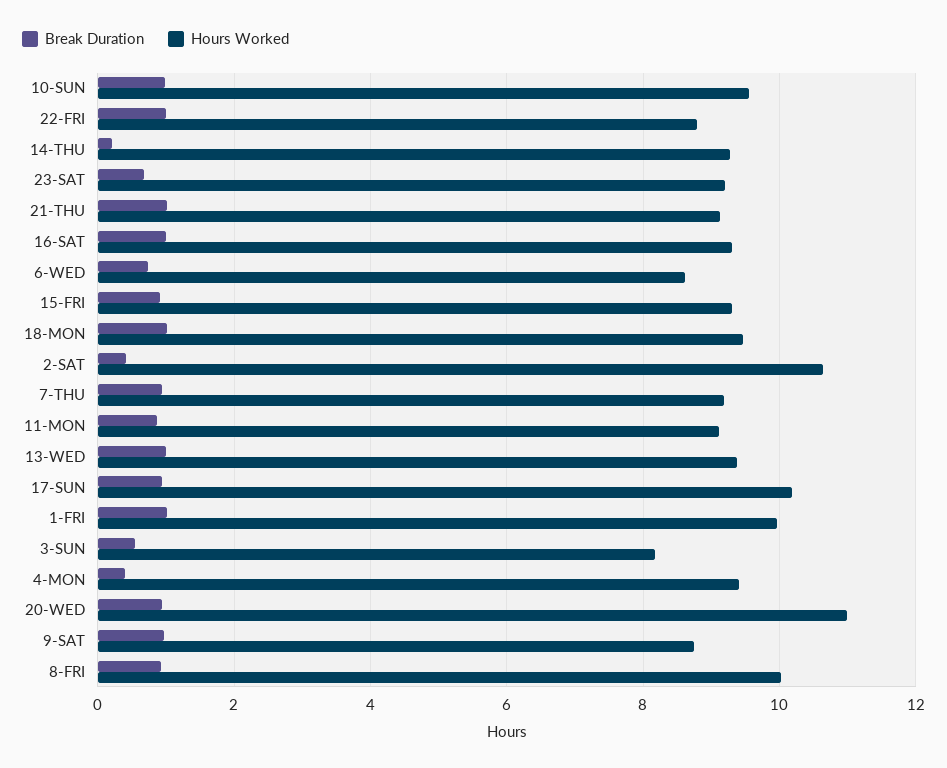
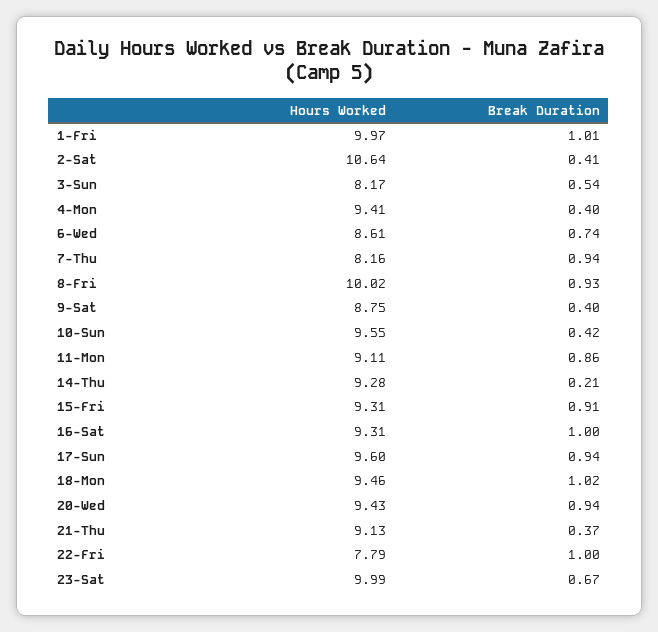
  {
    "Break Duration": {
-     "10-SUN": 1,
+     "10-SUN": 0.42,
      "22-FRI": 1,
      "14-THU": 0.21,
      "23-SAT": 0.67,
-     "21-THU": 1,
+     "21-THU": 0.37,
      "16-SAT": 1,
      "6-WED": 0.74,
      "15-FRI": 0.91,
      "18-MON": 1.02,
      "2-SAT": 0.41,
      "7-THU": 0.94,
      "11-MON": 0.86,
-     "13-WED": 1,
      "17-SUN": 0.94,
      "1-FRI": 1.01,
      "3-SUN": 0.54,
      "4-MON": 0.4,
      "20-WED": 0.94,
-     "9-SAT": 1,
+     "9-SAT": 0.4,
      "8-FRI": 0.93
    },
    "Hours Worked": {
      "10-SUN": 9.55,
-     "22-FRI": 8.8,
+     "22-FRI": 7.79,
      "14-THU": 9.28,
-     "23-SAT": 9.2,
+     "23-SAT": 9.99,
      "21-THU": 9.13,
      "16-SAT": 9.31,
      "6-WED": 8.61,
      "15-FRI": 9.31,
      "18-MON": 9.46,
      "2-SAT": 10.64,
-     "7-THU": 9.2,
+     "7-THU": 8.16,
      "11-MON": 9.11,
-     "13-WED": 9.4,
-     "17-SUN": 10.2,
+     "17-SUN": 9.6,
      "1-FRI": 9.97,
      "3-SUN": 8.17,
      "4-MON": 9.41,
-     "20-WED": 11,
+     "20-WED": 9.43,
      "9-SAT": 8.75,
      "8-FRI": 10.02
    }
  }

